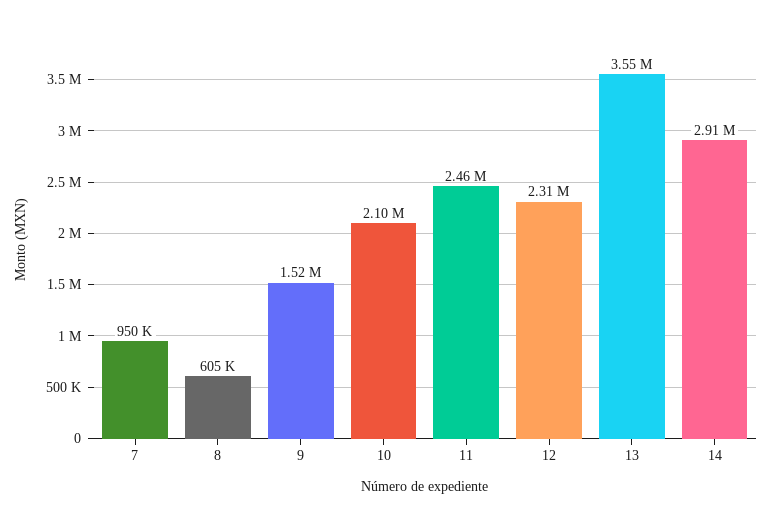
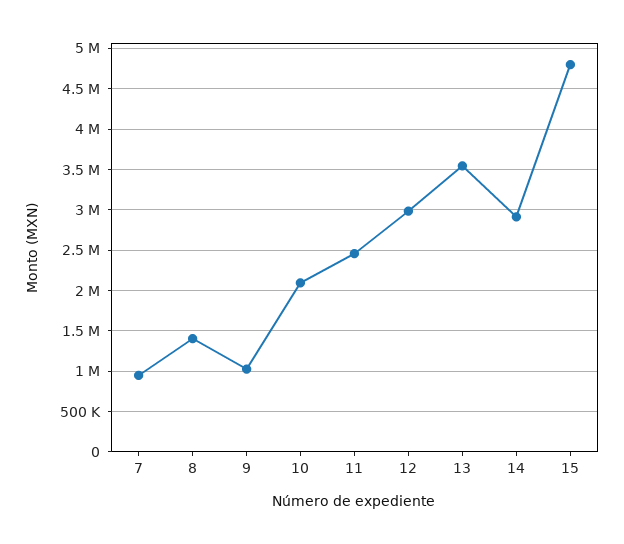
  {
    "7": 950000,
-   "8": 605000,
+   "8": 1400000,
-   "9": 1520000,
+   "9": 1000000,
    "10": 2100000,
    "11": 2460000,
-   "12": 2310000,
+   "12": 3000000,
    "13": 3550000,
-   "14": 2910000
+   "14": 2910000,
+   "15": 4800000
  }

